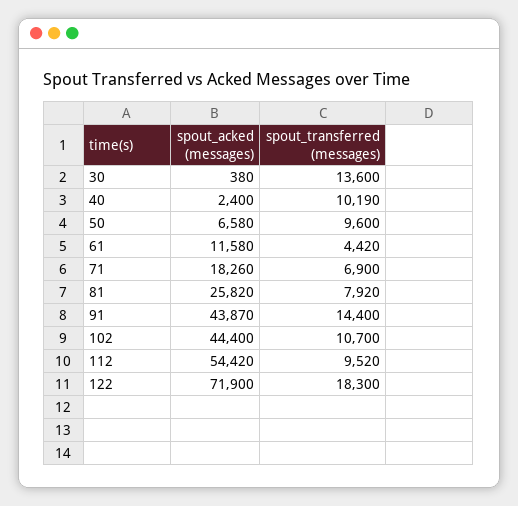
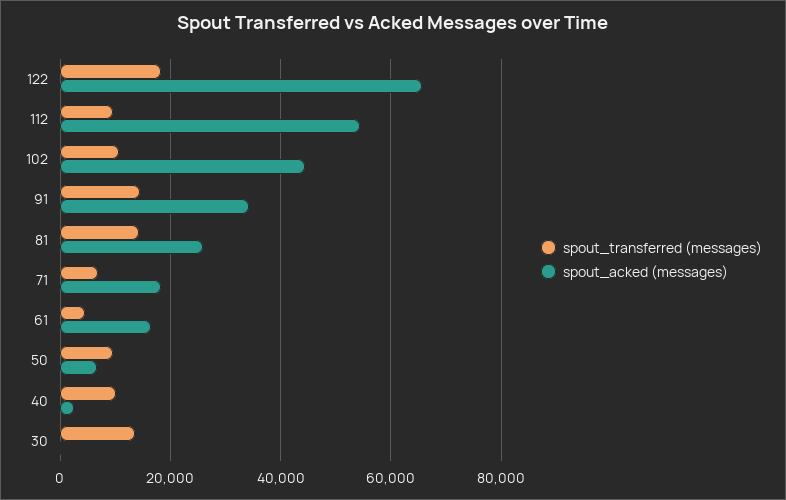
  {
    "spout_acked (messages)": {
      "30": 380,
      "40": 2400,
      "50": 6580,
-     "61": 11580,
+     "61": 16000,
      "71": 18260,
      "81": 25820,
-     "91": 43870,
+     "91": 34000,
      "102": 44400,
      "112": 54420,
-     "122": 71900
+     "122": 66000
    },
    "spout_transferred (messages)": {
      "30": 13600,
      "40": 10190,
      "50": 9600,
      "61": 4420,
      "71": 6900,
-     "81": 7920,
+     "81": 14000,
      "91": 14400,
      "102": 10700,
      "112": 9520,
      "122": 18300
    }
  }

